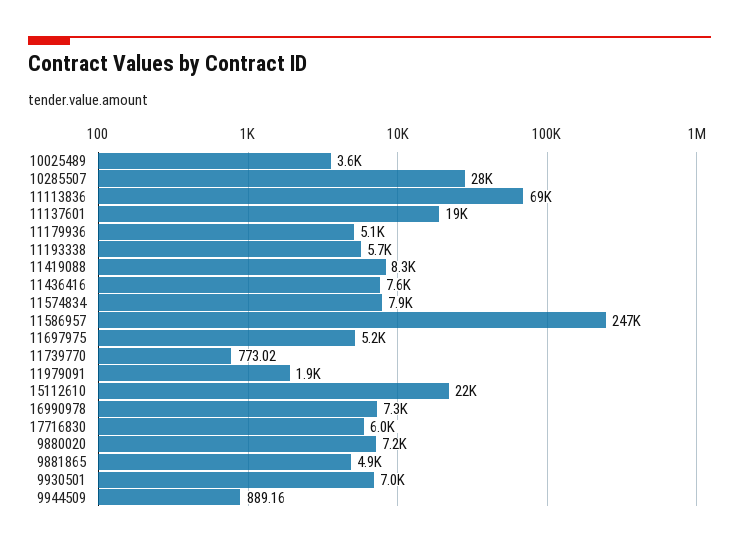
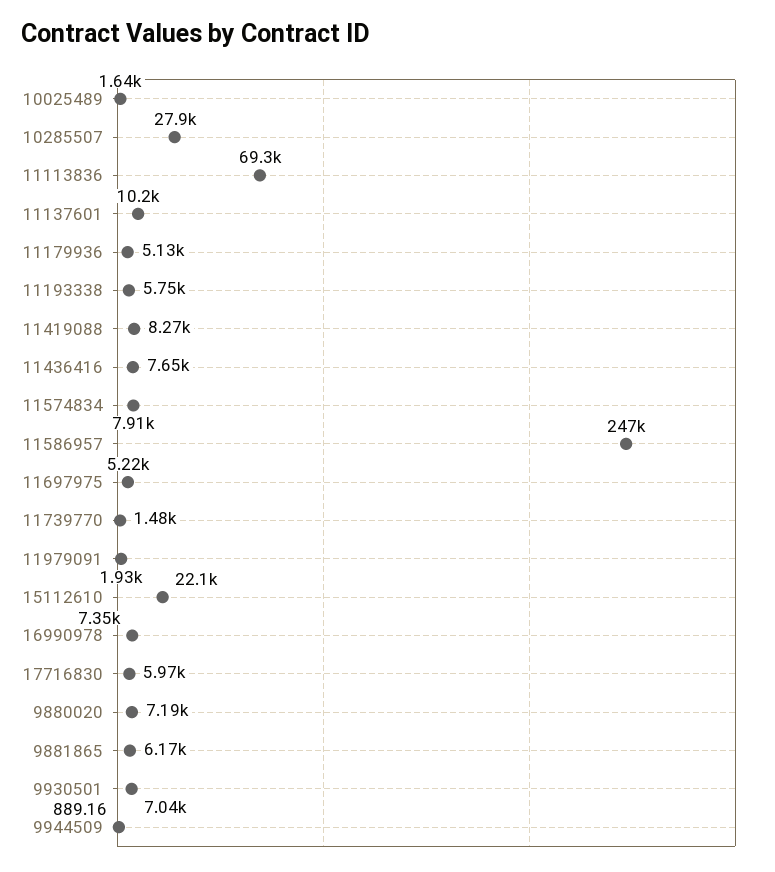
  {
-   "10025489": 3600,
+   "10025489": 1640,
    "10285507": 27900,
    "11113836": 69300,
-   "11137601": 19000,
+   "11137601": 10200,
    "11179936": 5130,
    "11193338": 5750,
    "11419088": 8270,
    "11436416": 7650,
    "11574834": 7910,
    "11586957": 247000,
    "11697975": 5220,
-   "11739770": 773.02,
+   "11739770": 1480,
    "11979091": 1930,
    "15112610": 22100,
    "16990978": 7350,
    "17716830": 5970,
    "9880020": 7190,
-   "9881865": 4900,
+   "9881865": 6170,
    "9930501": 7040,
    "9944509": 889.16
  }

